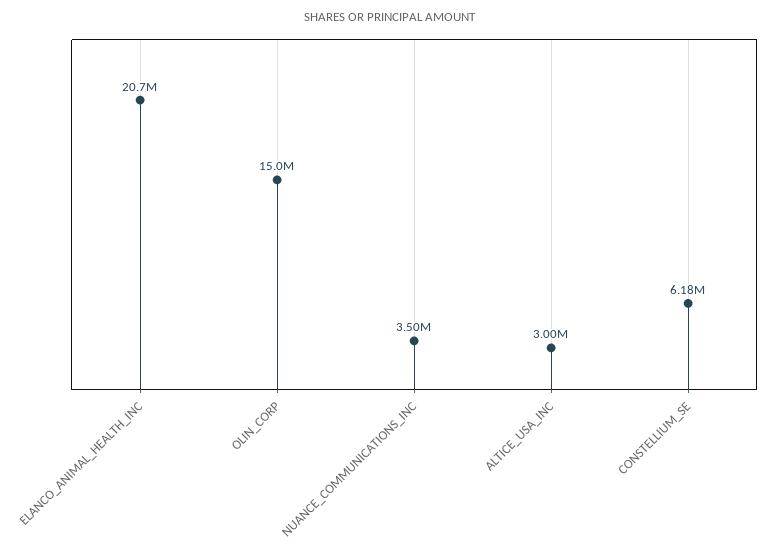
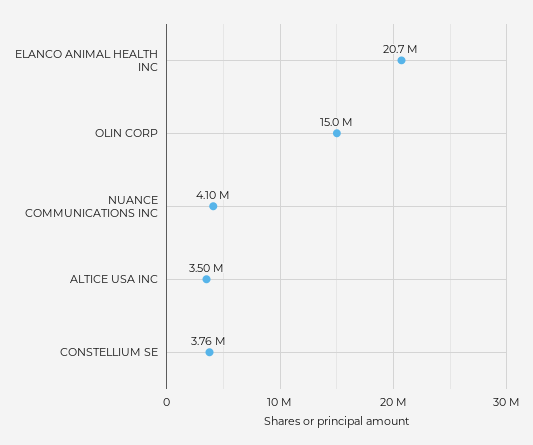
  {
    "ELANCO_ANIMAL_HEALTH_INC": 20700000,
    "OLIN_CORP": 15000000,
-   "NUANCE_COMMUNICATIONS_INC": 3500000,
+   "NUANCE_COMMUNICATIONS_INC": 4100000,
-   "ALTICE_USA_INC": 3000000,
+   "ALTICE_USA_INC": 3500000,
-   "CONSTELLIUM_SE": 6180000
+   "CONSTELLIUM_SE": 3760000
  }

